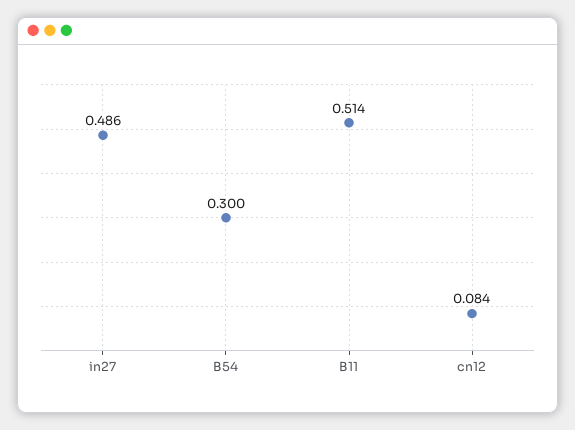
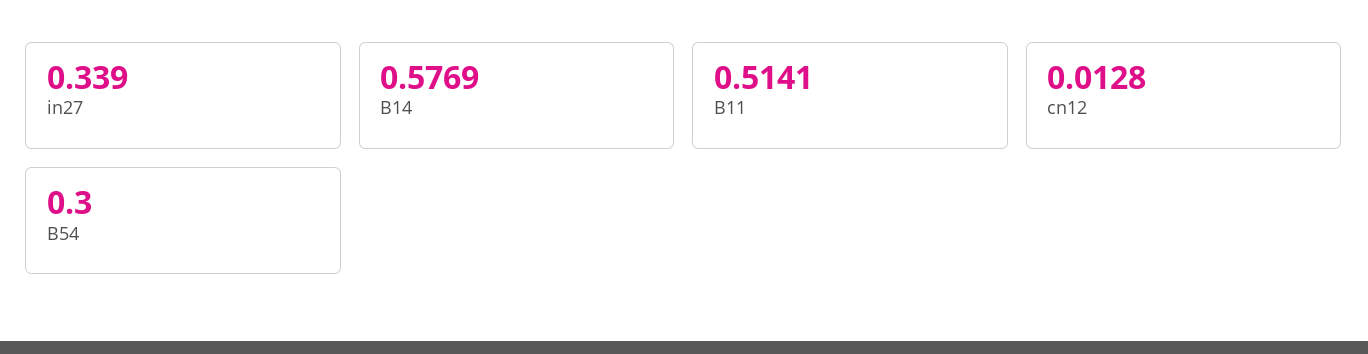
  {
-   "in27": 0.486,
+   "in27": 0.339,
    "B54": 0.3,
    "B11": 0.5141,
-   "cn12": 0.084
+   "cn12": 0.0128,
+   "B14": 0.5769
  }

